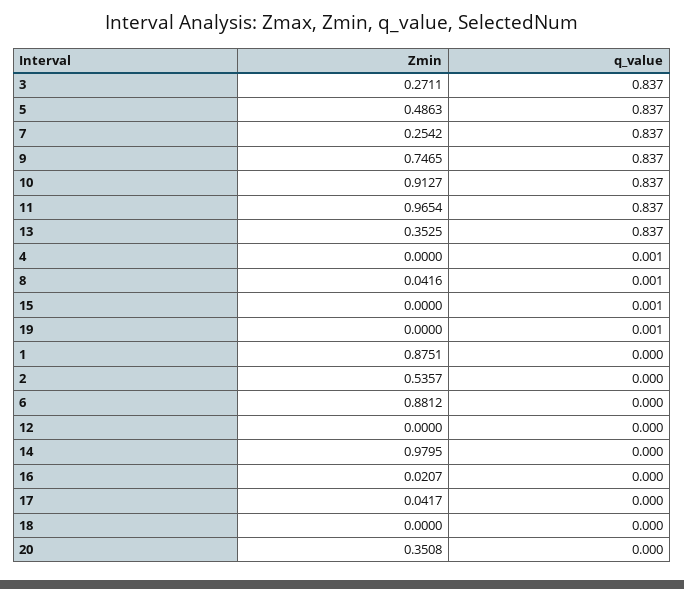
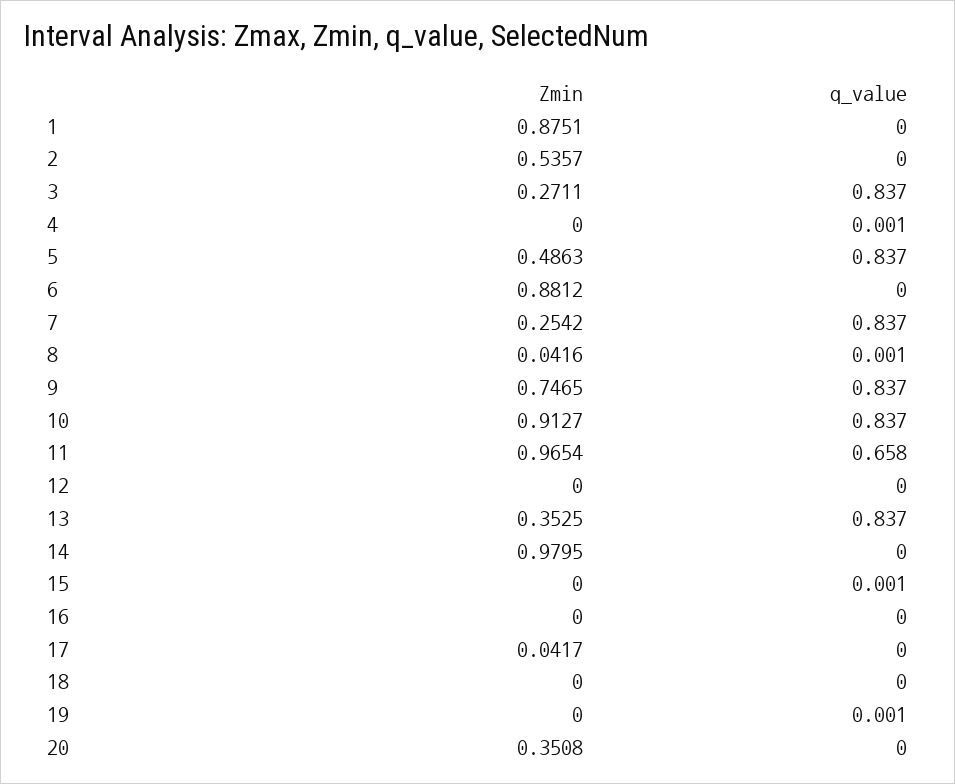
  {
    "Zmin": {
      "3": 0.2711,
      "5": 0.4863,
      "7": 0.2542,
      "9": 0.7465,
      "10": 0.9127,
      "11": 0.9654,
      "13": 0.3525,
      "4": 0,
      "8": 0.0416,
      "15": 0,
      "19": 0,
      "1": 0.8751,
      "2": 0.5357,
      "6": 0.8812,
      "12": 0,
      "14": 0.9795,
-     "16": 0.0207,
+     "16": 0,
      "17": 0.0417,
      "18": 0,
      "20": 0.3508
    },
    "q_value": {
      "3": 0.837,
      "5": 0.837,
      "7": 0.837,
      "9": 0.837,
      "10": 0.837,
-     "11": 0.837,
+     "11": 0.658,
      "13": 0.837,
      "4": 0.001,
      "8": 0.001,
      "15": 0.001,
      "19": 0.001,
      "1": 0,
      "2": 0,
      "6": 0,
      "12": 0,
      "14": 0,
      "16": 0,
      "17": 0,
      "18": 0,
      "20": 0
    }
  }

